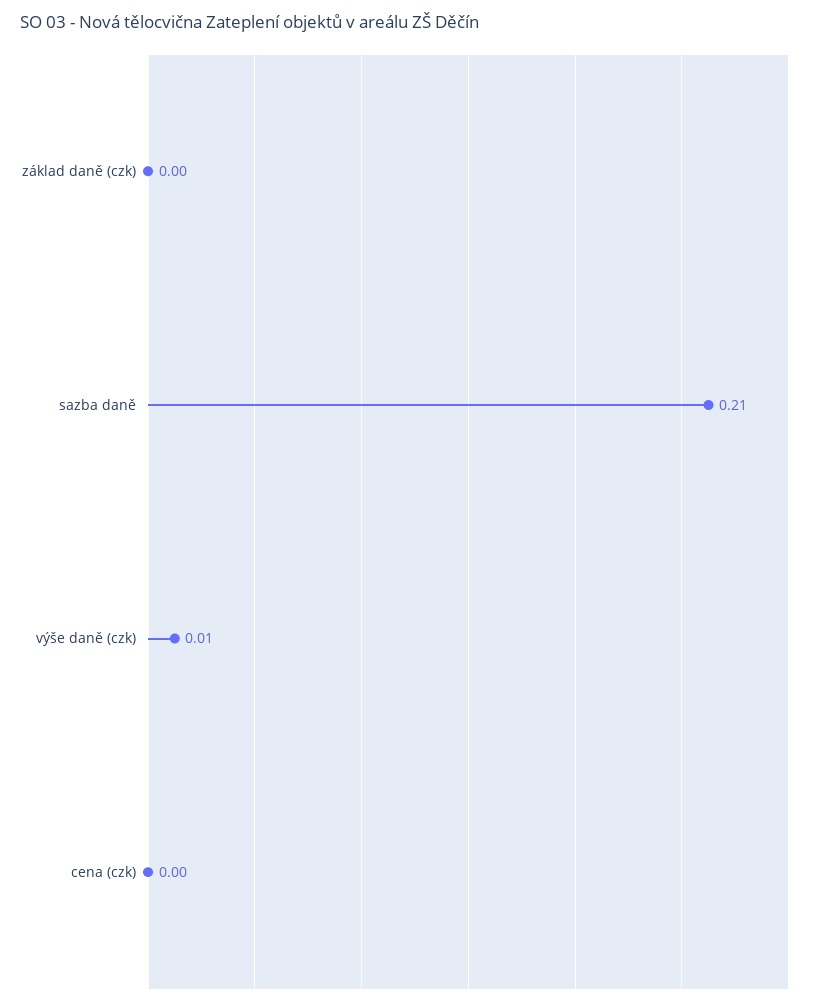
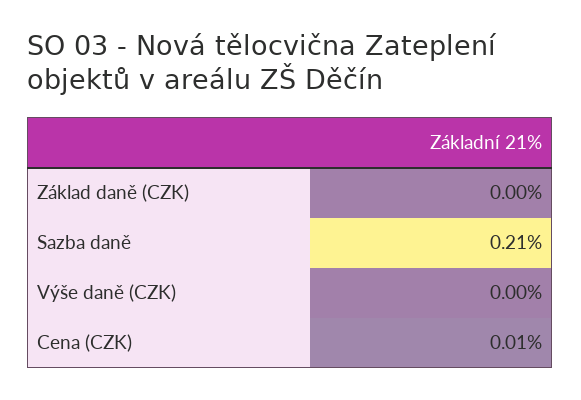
  {
    "základ daně (czk)": 0,
    "sazba daně": 0.21,
-   "výše daně (czk)": 0.01,
+   "výše daně (czk)": 0,
-   "cena (czk)": 0
+   "cena (czk)": 0.01
  }

